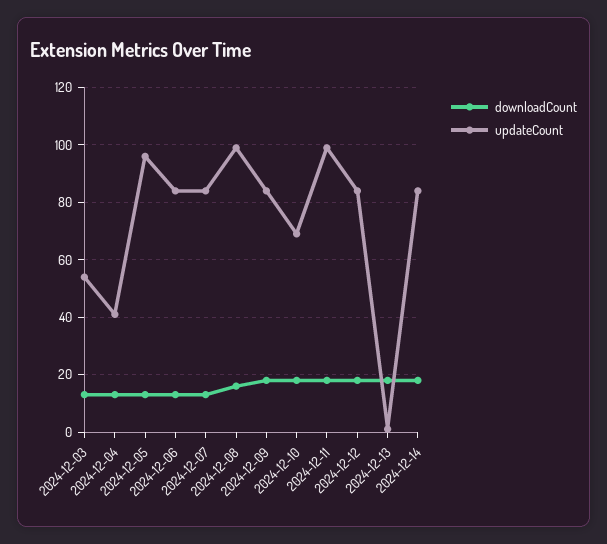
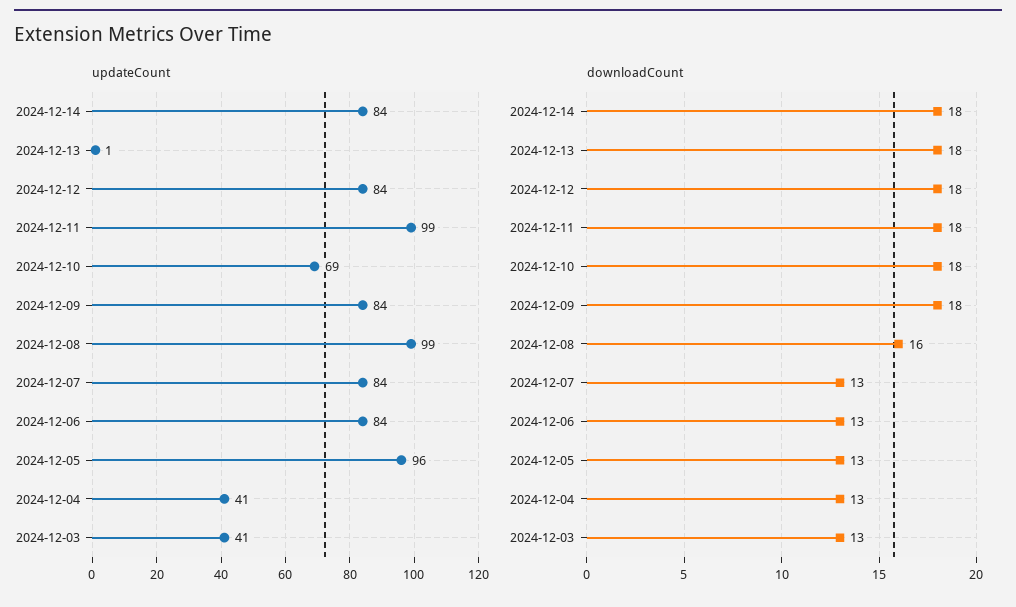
  {
    "downloadCount": {
      "2024-12-03": 13,
      "2024-12-04": 13,
      "2024-12-05": 13,
      "2024-12-06": 13,
      "2024-12-07": 13,
      "2024-12-08": 16,
      "2024-12-09": 18,
      "2024-12-10": 18,
      "2024-12-11": 18,
      "2024-12-12": 18,
      "2024-12-13": 18,
      "2024-12-14": 18
    },
    "updateCount": {
-     "2024-12-03": 55,
+     "2024-12-03": 41,
      "2024-12-04": 41,
      "2024-12-05": 96,
      "2024-12-06": 84,
      "2024-12-07": 84,
      "2024-12-08": 99,
      "2024-12-09": 84,
      "2024-12-10": 69,
      "2024-12-11": 99,
      "2024-12-12": 84,
      "2024-12-13": 1,
      "2024-12-14": 84
    }
  }

